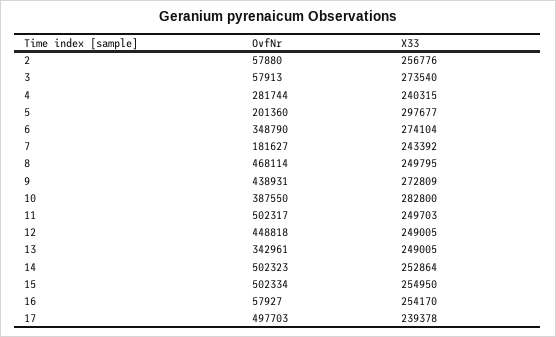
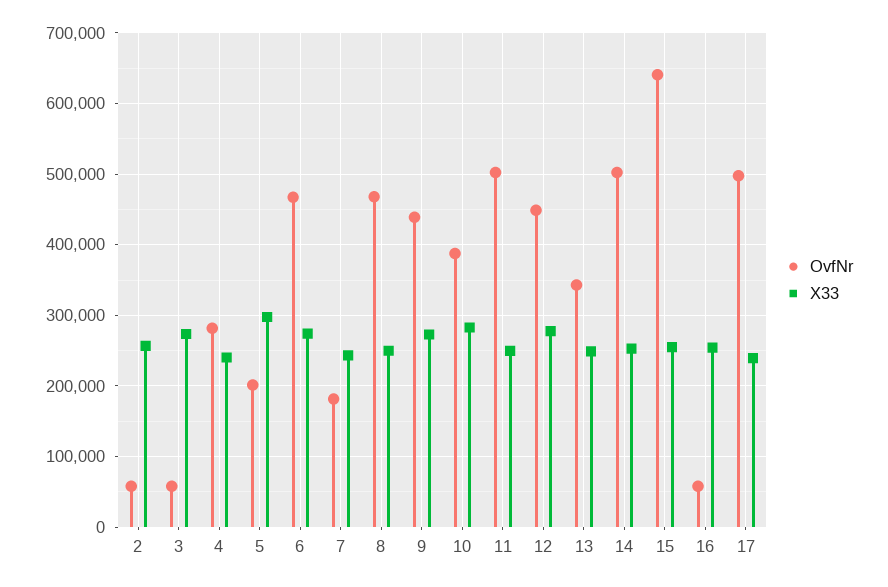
  {
    "OvfNr": {
      "2": 57880,
      "3": 57913,
      "4": 281744,
      "5": 201360,
-     "6": 348790,
+     "6": 470000,
      "7": 181627,
      "8": 468114,
      "9": 438931,
      "10": 387550,
      "11": 502317,
      "12": 448818,
      "13": 342961,
      "14": 502323,
-     "15": 502334,
+     "15": 640000,
      "16": 57927,
      "17": 497703
    },
    "X33": {
      "2": 256776,
      "3": 273540,
      "4": 240315,
      "5": 297677,
      "6": 274104,
      "7": 243392,
      "8": 249795,
      "9": 272809,
      "10": 282800,
      "11": 249703,
-     "12": 249005,
+     "12": 280000,
      "13": 249005,
      "14": 252864,
      "15": 254950,
      "16": 254170,
      "17": 239378
    }
  }

